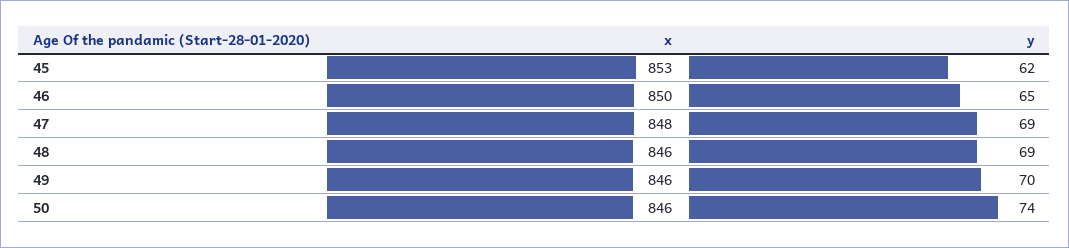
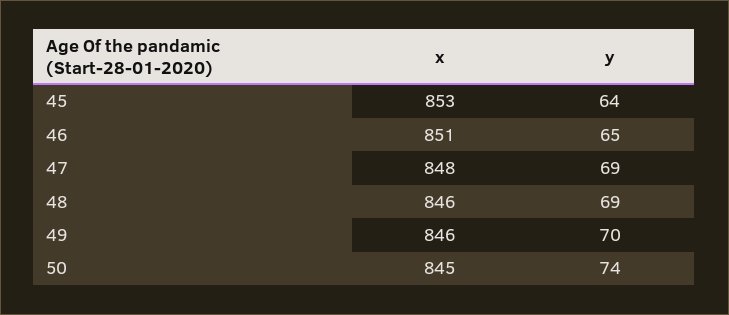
  {
    "x": {
      "45": 853,
-     "46": 850,
+     "46": 851,
      "47": 848,
      "48": 846,
      "49": 846,
-     "50": 846
+     "50": 845
    },
    "y": {
-     "45": 62,
+     "45": 64,
      "46": 65,
      "47": 69,
      "48": 69,
      "49": 70,
      "50": 74
    }
  }

